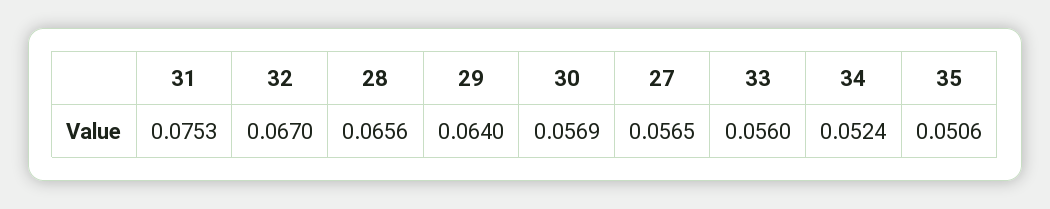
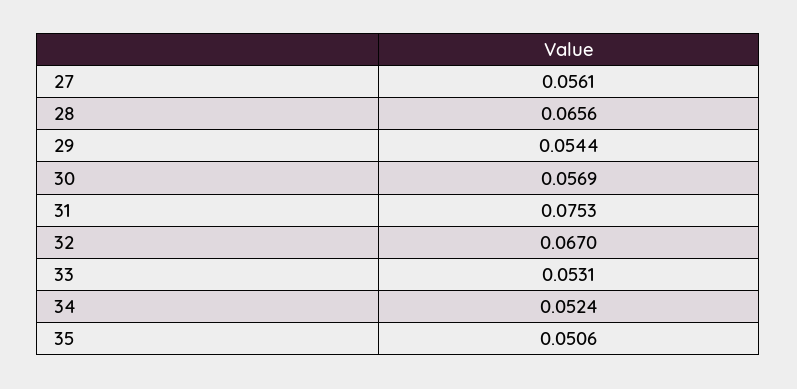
  {
    "31": 0.0753,
    "32": 0.067,
    "28": 0.0656,
-   "29": 0.064,
+   "29": 0.0544,
    "30": 0.0569,
-   "27": 0.0565,
+   "27": 0.0561,
-   "33": 0.056,
+   "33": 0.0531,
    "34": 0.0524,
    "35": 0.0506
  }

